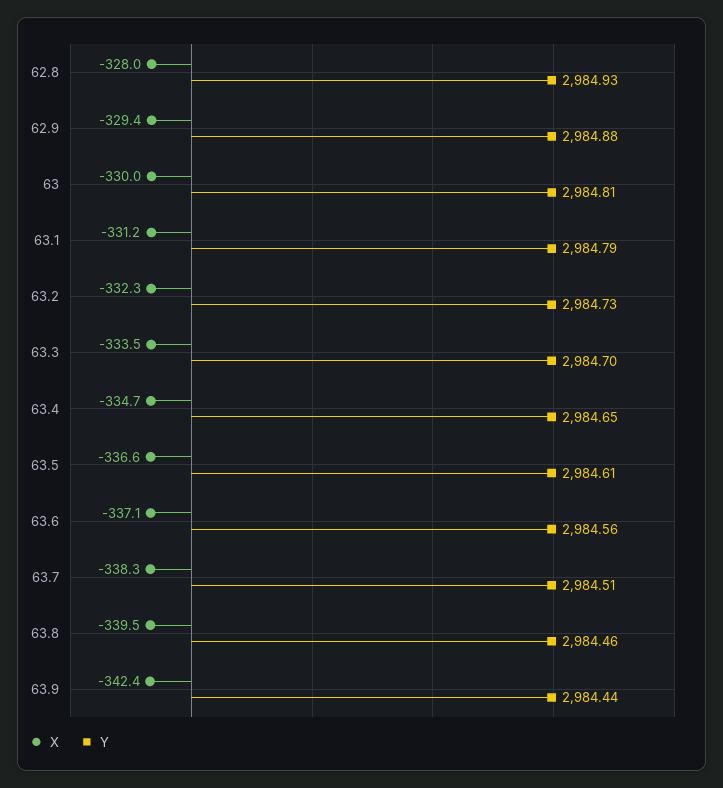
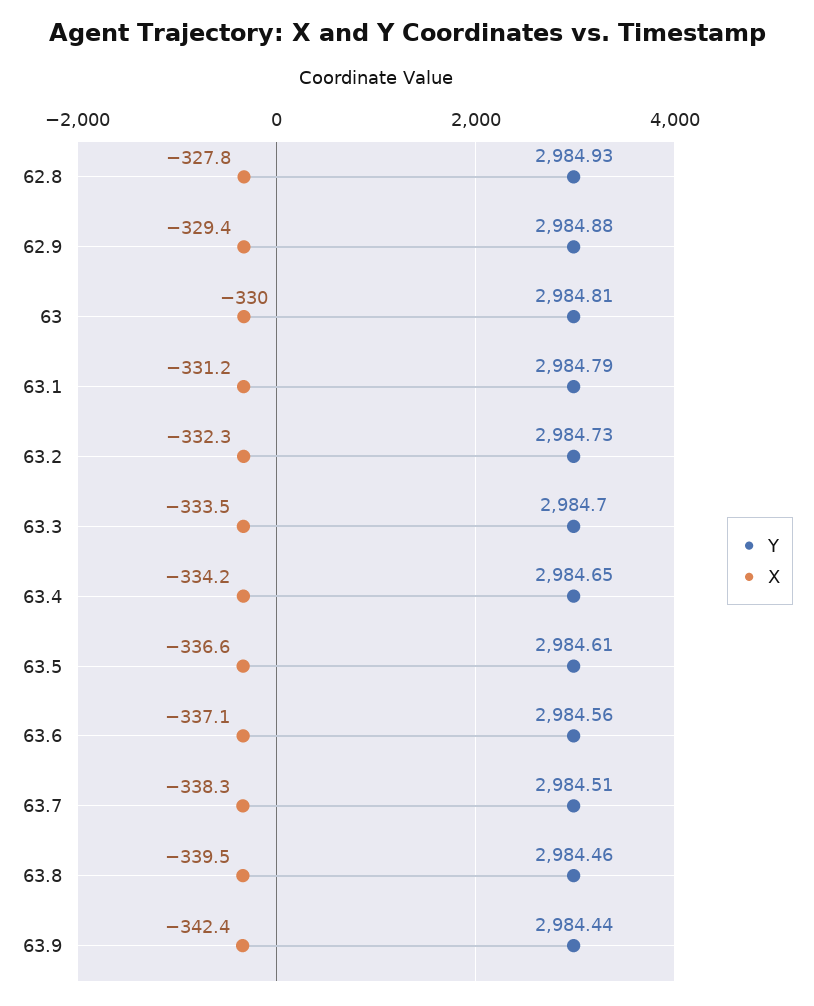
  {
    "X": {
-     "62.8": -328,
+     "62.8": -327.8,
      "62.9": -329.4,
      "63": -330,
      "63.1": -331.2,
      "63.2": -332.3,
      "63.3": -333.5,
-     "63.4": -334.7,
+     "63.4": -334.2,
      "63.5": -336.6,
      "63.6": -337.1,
      "63.7": -338.3,
      "63.8": -339.5,
      "63.9": -342.4
    },
    "Y": {
      "62.8": 2984.93,
      "62.9": 2984.88,
      "63": 2984.81,
      "63.1": 2984.79,
      "63.2": 2984.73,
      "63.3": 2984.7,
      "63.4": 2984.65,
      "63.5": 2984.61,
      "63.6": 2984.56,
      "63.7": 2984.51,
      "63.8": 2984.46,
      "63.9": 2984.44
    }
  }

